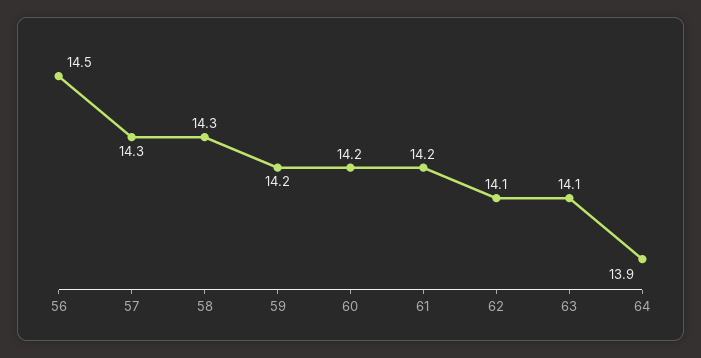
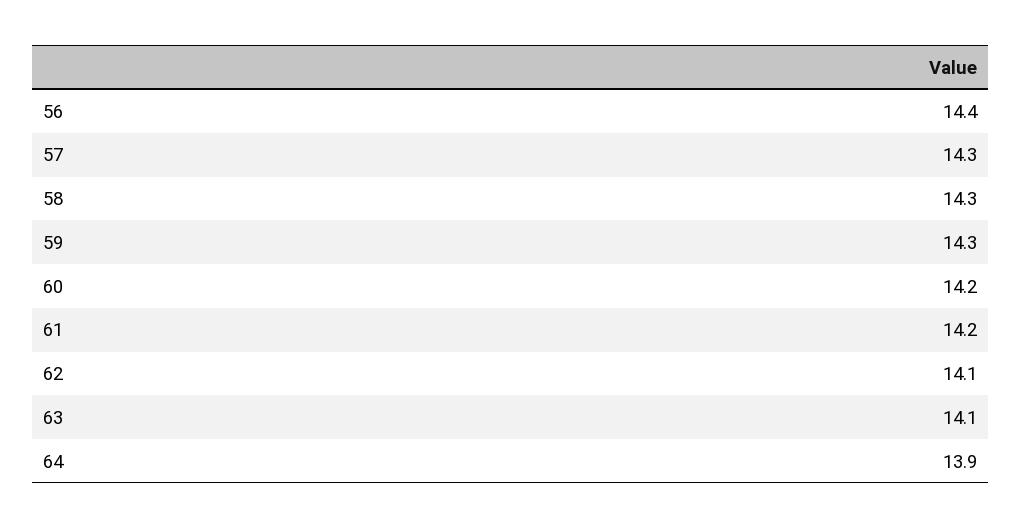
  {
-   "56": 14.5,
+   "56": 14.4,
    "57": 14.3,
    "58": 14.3,
-   "59": 14.2,
+   "59": 14.3,
    "60": 14.2,
    "61": 14.2,
    "62": 14.1,
    "63": 14.1,
    "64": 13.9
  }

